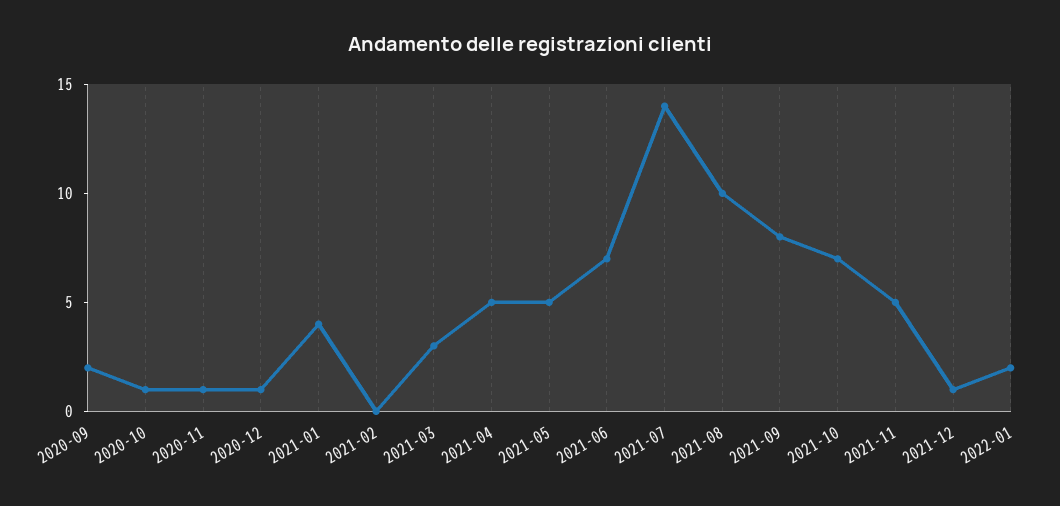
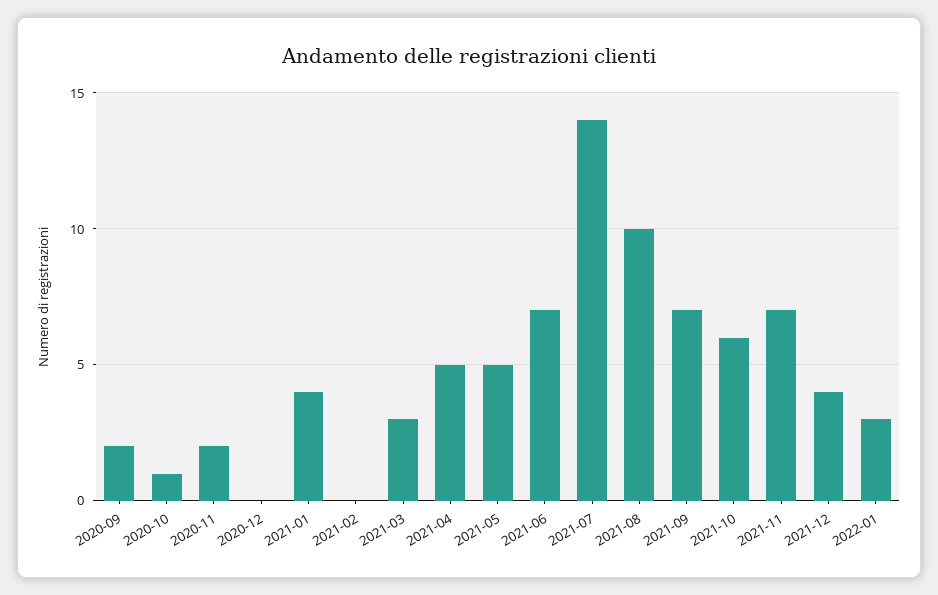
  {
    "2020-09": 2,
    "2020-10": 1,
-   "2020-11": 1,
+   "2020-11": 2,
-   "2020-12": 1,
+   "2020-12": 0,
    "2021-01": 4,
    "2021-02": 0,
    "2021-03": 3,
    "2021-04": 5,
    "2021-05": 5,
    "2021-06": 7,
    "2021-07": 14,
    "2021-08": 10,
-   "2021-09": 8,
+   "2021-09": 7,
-   "2021-10": 7,
+   "2021-10": 6,
-   "2021-11": 5,
+   "2021-11": 7,
-   "2021-12": 1,
+   "2021-12": 4,
-   "2022-01": 2
+   "2022-01": 3
  }

